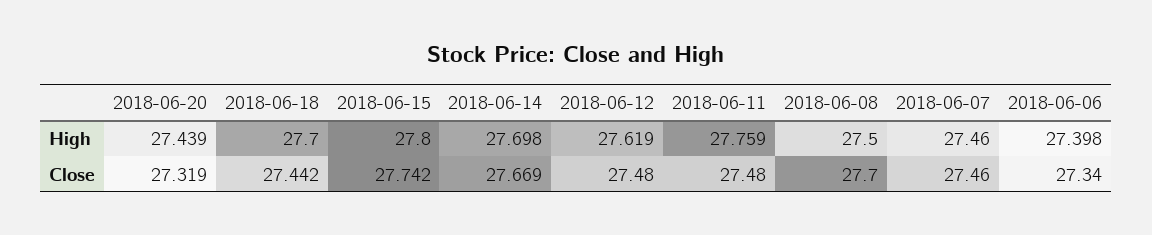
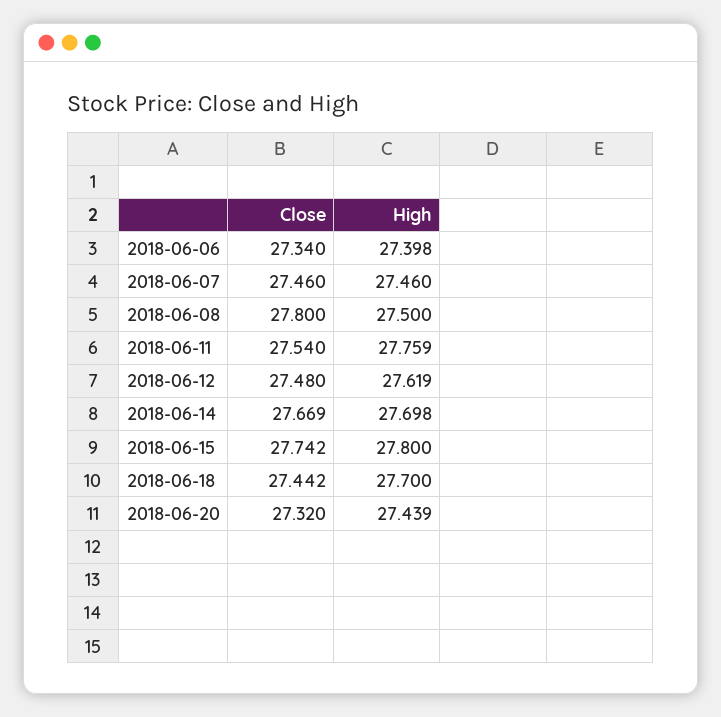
  {
    "2018-06-20": {
      "High": 27.439,
-     "Close": 27.319
+     "Close": 27.32
    },
    "2018-06-18": {
      "High": 27.7,
      "Close": 27.442
    },
    "2018-06-15": {
      "High": 27.8,
      "Close": 27.742
    },
    "2018-06-14": {
      "High": 27.698,
      "Close": 27.669
    },
    "2018-06-12": {
      "High": 27.619,
      "Close": 27.48
    },
    "2018-06-11": {
      "High": 27.759,
-     "Close": 27.48
+     "Close": 27.54
    },
    "2018-06-08": {
      "High": 27.5,
-     "Close": 27.7
+     "Close": 27.8
    },
    "2018-06-07": {
      "High": 27.46,
      "Close": 27.46
    },
    "2018-06-06": {
      "High": 27.398,
      "Close": 27.34
    }
  }

